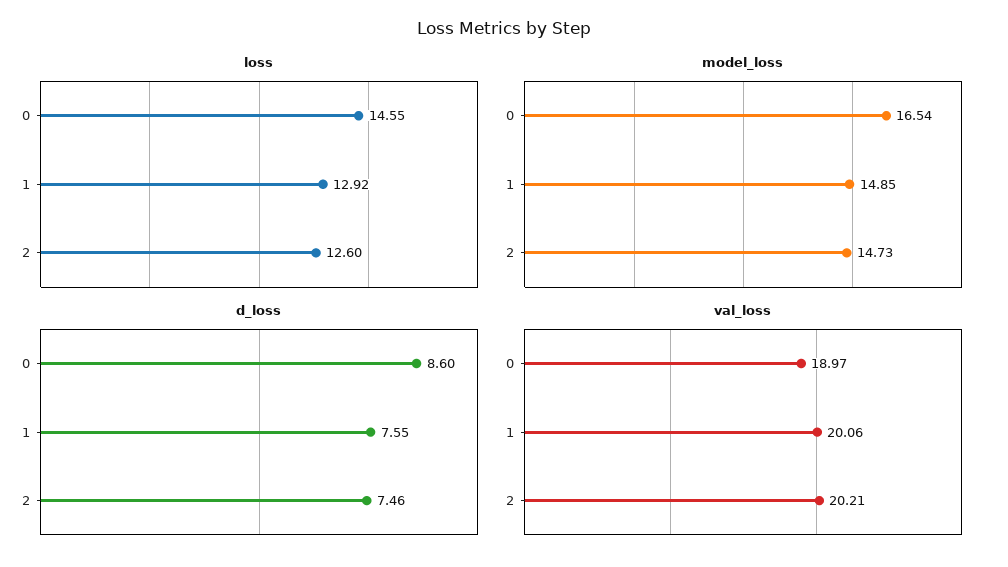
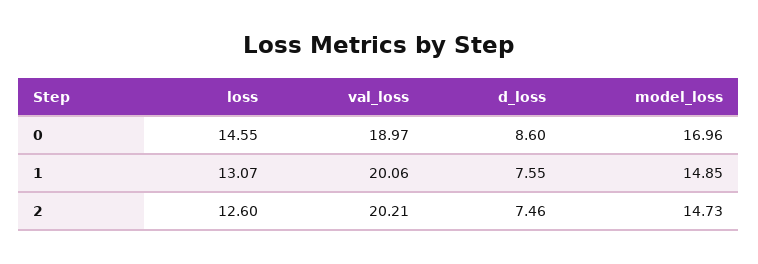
  {
    "loss": {
      "0": 14.55,
-     "1": 12.92,
+     "1": 13.07,
      "2": 12.6
    },
    "model_loss": {
-     "0": 16.54,
+     "0": 16.96,
      "1": 14.85,
      "2": 14.73
    },
    "d_loss": {
      "0": 8.6,
      "1": 7.55,
      "2": 7.46
    },
    "val_loss": {
      "0": 18.97,
      "1": 20.06,
      "2": 20.21
    }
  }

